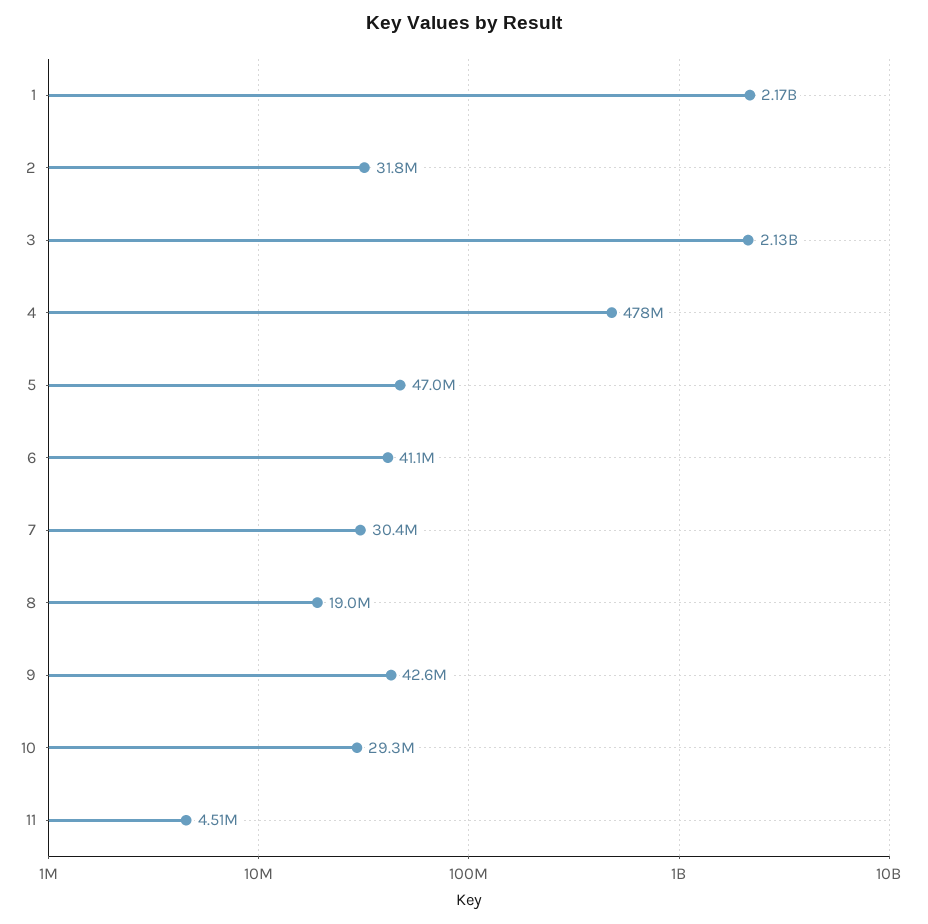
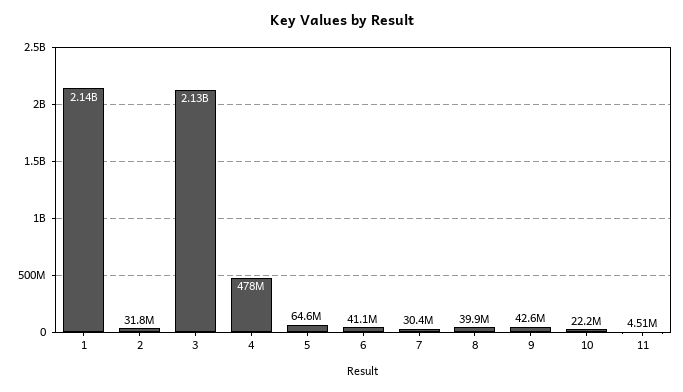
  {
-   "1": 2170000000,
+   "1": 2140000000,
    "2": 31800000,
    "3": 2130000000,
    "4": 478000000,
-   "5": 47000000,
+   "5": 64600000,
    "6": 41100000,
    "7": 30400000,
-   "8": 19000000,
+   "8": 39900000,
    "9": 42600000,
-   "10": 29300000,
+   "10": 22200000,
    "11": 4510000
  }

